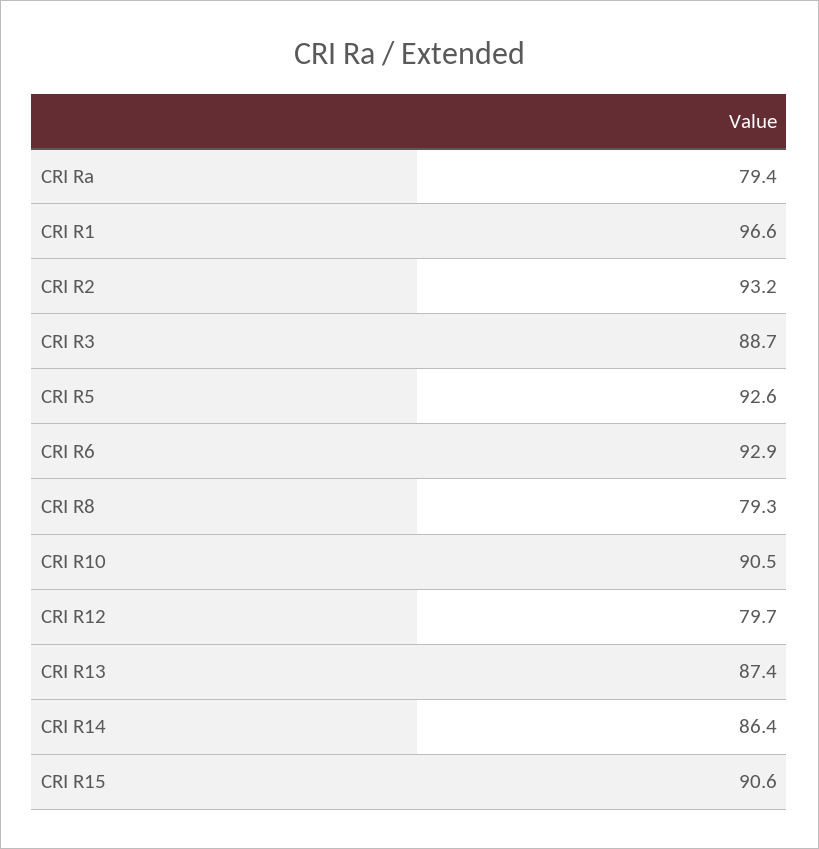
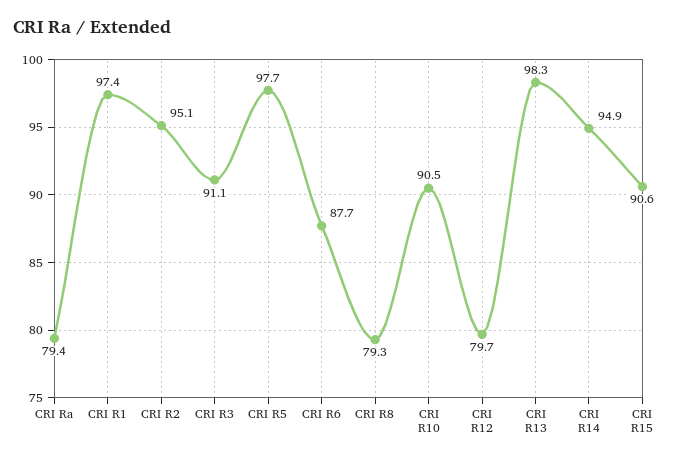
  {
    "CRI Ra": 79.4,
-   "CRI R1": 96.6,
+   "CRI R1": 97.4,
-   "CRI R2": 93.2,
+   "CRI R2": 95.1,
-   "CRI R3": 88.7,
+   "CRI R3": 91.1,
-   "CRI R5": 92.6,
+   "CRI R5": 97.7,
-   "CRI R6": 92.9,
+   "CRI R6": 87.7,
    "CRI R8": 79.3,
    "CRI R10": 90.5,
    "CRI R12": 79.7,
-   "CRI R13": 87.4,
+   "CRI R13": 98.3,
-   "CRI R14": 86.4,
+   "CRI R14": 94.9,
    "CRI R15": 90.6
  }

